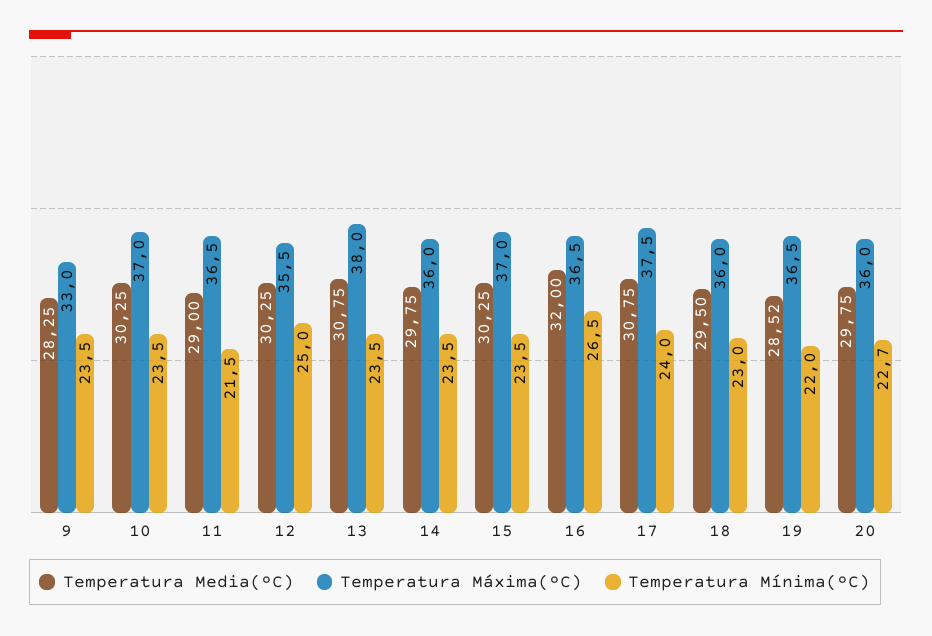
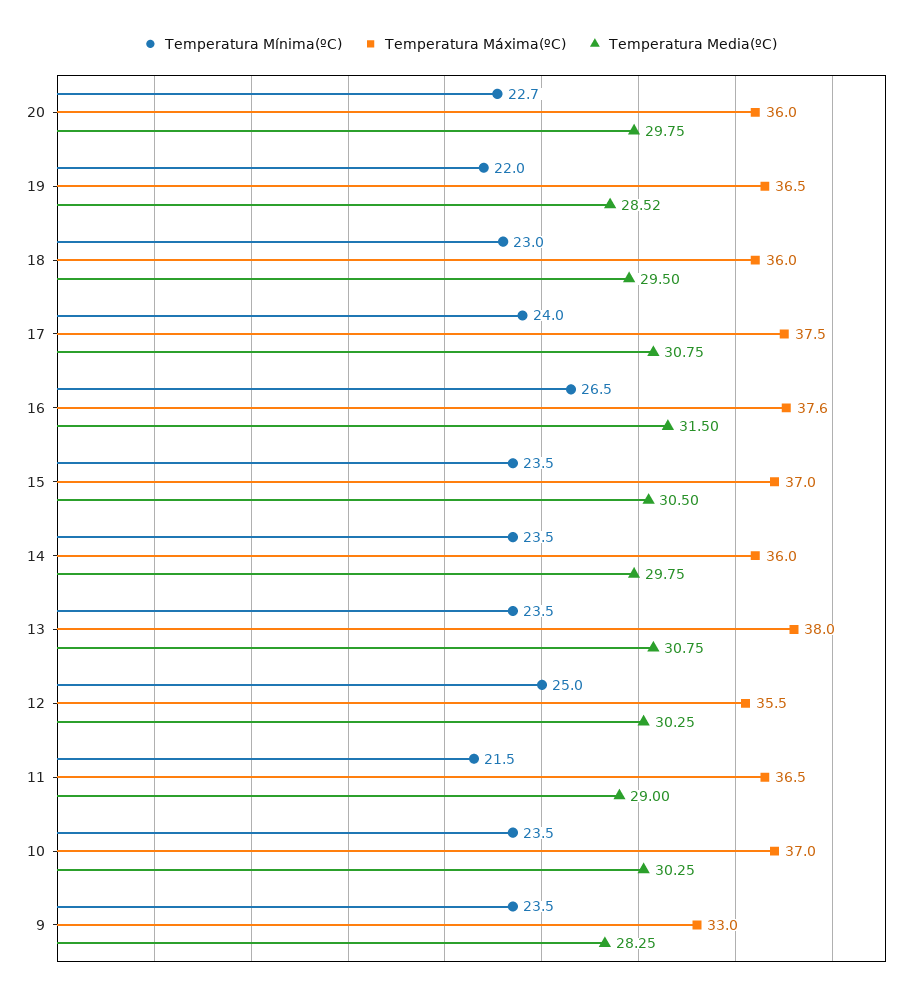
  {
    "Temperatura Media(ºC)": {
      "9": 28.25,
      "10": 30.25,
      "11": 29,
      "12": 30.25,
      "13": 30.75,
      "14": 29.75,
-     "15": 30.25,
+     "15": 30.5,
-     "16": 32,
+     "16": 31.5,
      "17": 30.75,
      "18": 29.5,
      "19": 28.52,
      "20": 29.75
    },
    "Temperatura Máxima(ºC)": {
      "9": 33,
      "10": 37,
      "11": 36.5,
      "12": 35.5,
      "13": 38,
      "14": 36,
      "15": 37,
-     "16": 36.5,
+     "16": 37.6,
      "17": 37.5,
      "18": 36,
      "19": 36.5,
      "20": 36
    },
    "Temperatura Mínima(ºC)": {
      "9": 23.5,
      "10": 23.5,
      "11": 21.5,
      "12": 25,
      "13": 23.5,
      "14": 23.5,
      "15": 23.5,
      "16": 26.5,
      "17": 24,
      "18": 23,
      "19": 22,
      "20": 22.7
    }
  }

